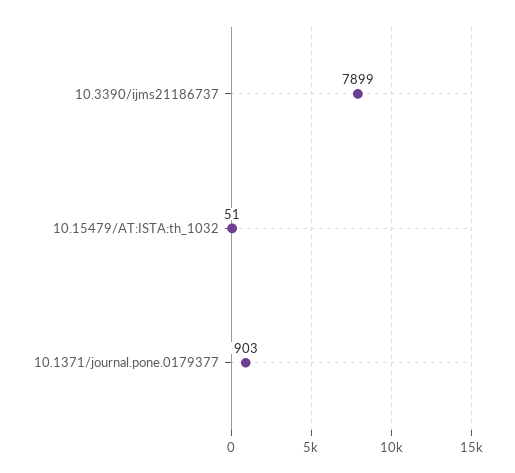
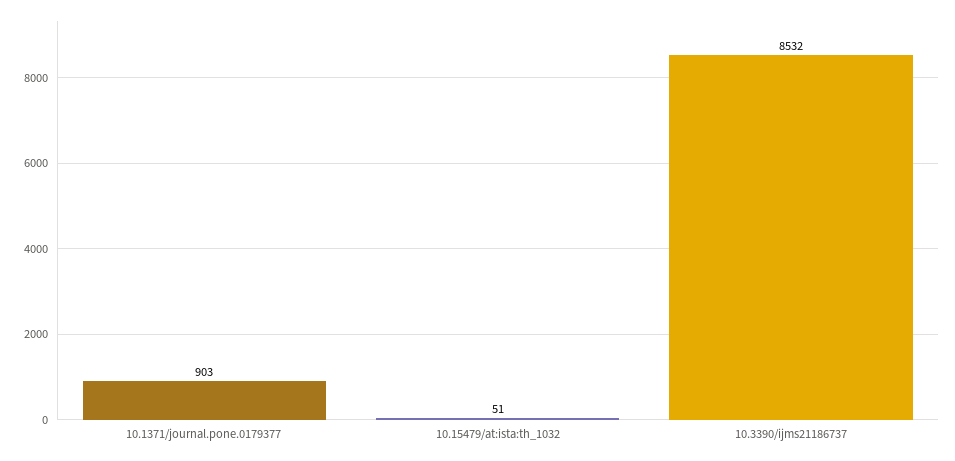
  {
-   "10.3390/ijms21186737": 7899,
+   "10.3390/ijms21186737": 8532,
    "10.15479/AT:ISTA:th_1032": 51,
    "10.1371/journal.pone.0179377": 903
  }

